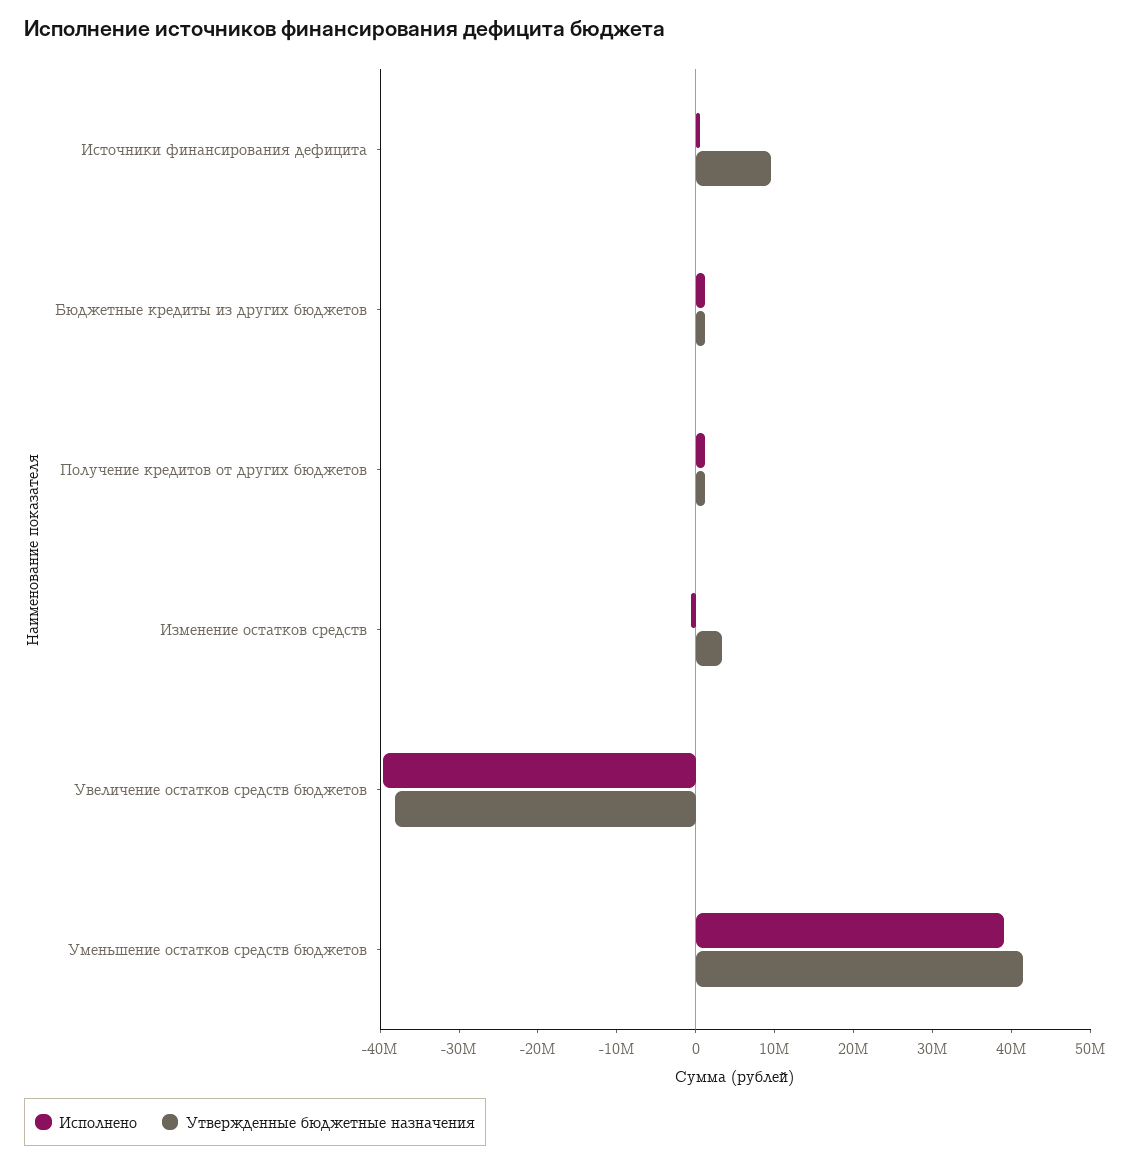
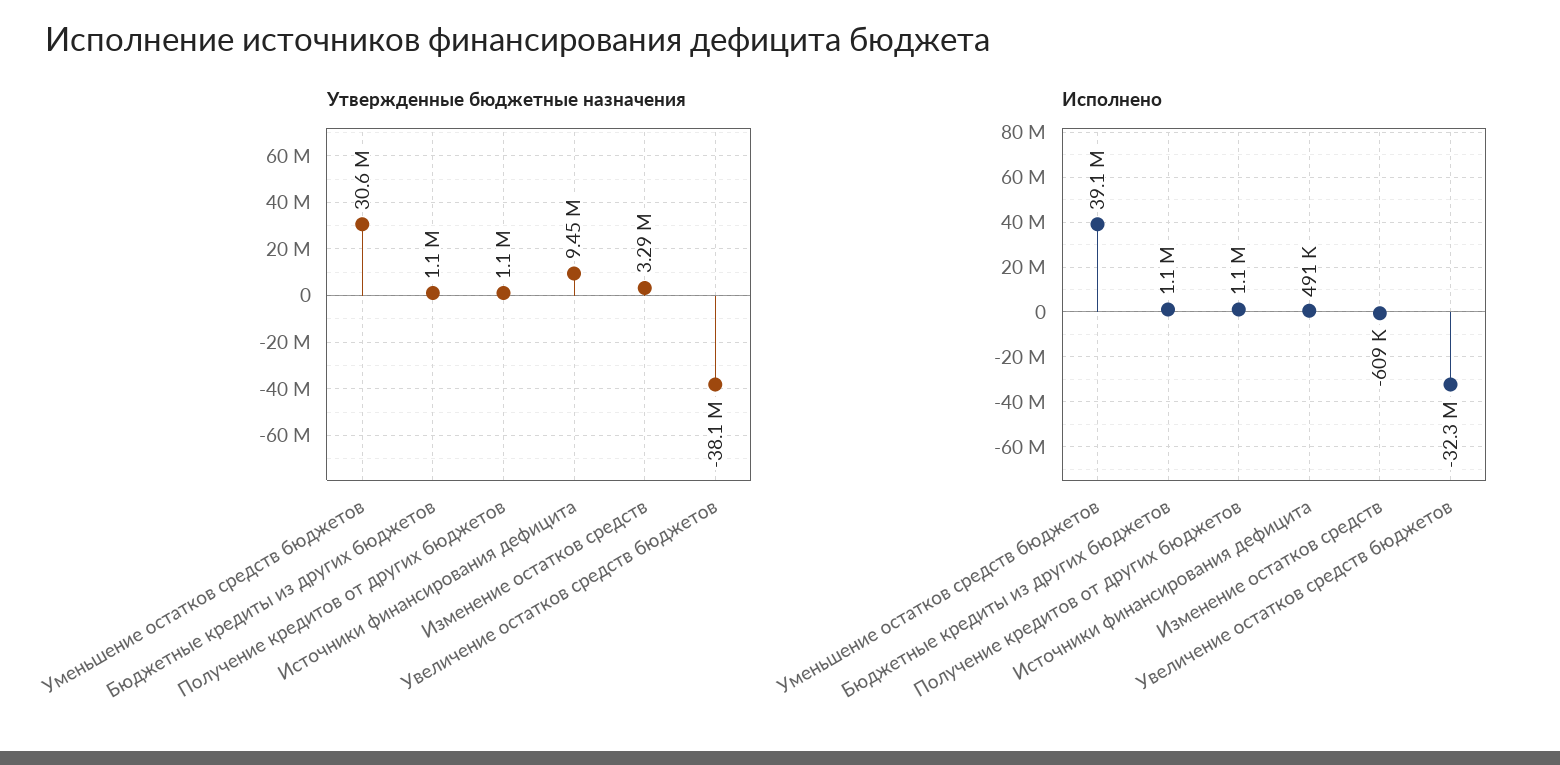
  {
    "Исполнено": {
      "Источники финансирования дефицита": 491000,
      "Бюджетные кредиты из других бюджетов": 1100000,
      "Получение кредитов от других бюджетов": 1100000,
      "Изменение остатков средств": -609000,
-     "Увеличение остатков средств бюджетов": -40000000,
+     "Увеличение остатков средств бюджетов": -32300000,
      "Уменьшение остатков средств бюджетов": 39100000
    },
    "Утвержденные бюджетные назначения": {
      "Источники финансирования дефицита": 9450000,
      "Бюджетные кредиты из других бюджетов": 1100000,
      "Получение кредитов от других бюджетов": 1100000,
      "Изменение остатков средств": 3290000,
      "Увеличение остатков средств бюджетов": -38100000,
-     "Уменьшение остатков средств бюджетов": 42000000
+     "Уменьшение остатков средств бюджетов": 30600000
    }
  }

